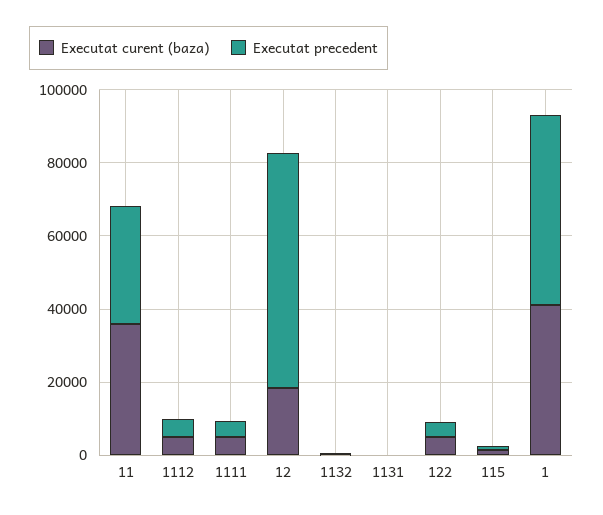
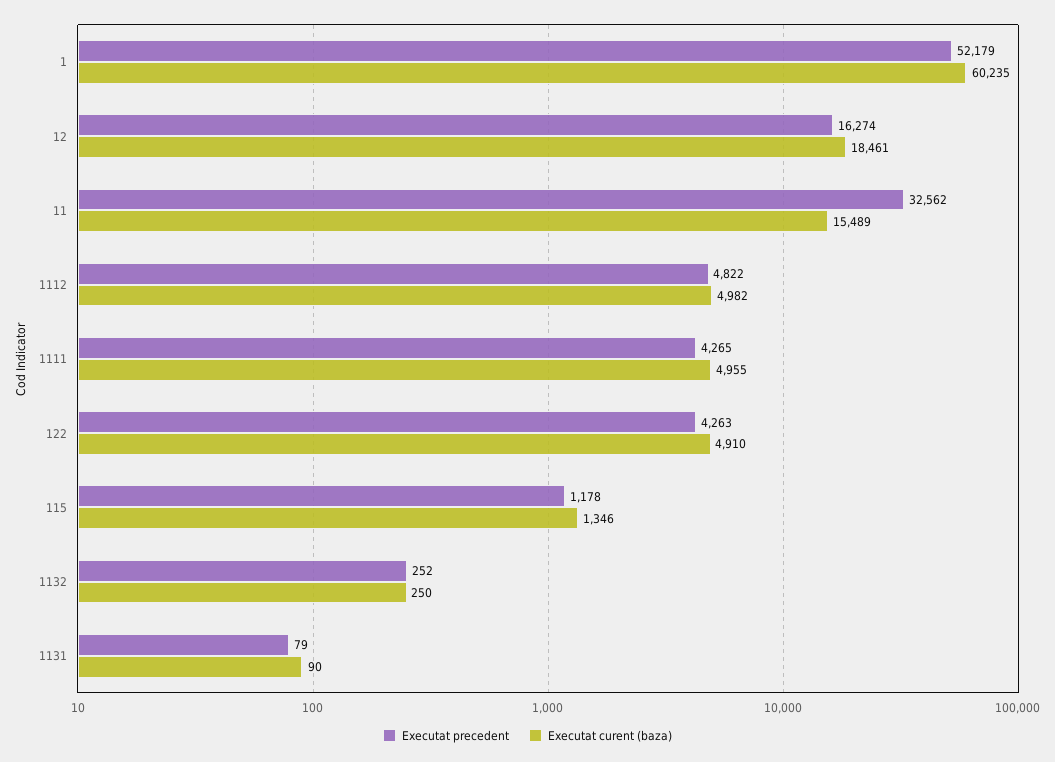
  {
    "Executat curent (baza)": {
-     "11": 35000,
+     "11": 15489,
      "1112": 4982,
      "1111": 4955,
      "12": 18461,
      "1132": 250,
      "1131": 90,
      "122": 4910,
      "115": 1346,
-     "1": 40000
+     "1": 60235
    },
    "Executat precedent": {
      "11": 32562,
      "1112": 4822,
      "1111": 4265,
-     "12": 65000,
+     "12": 16274,
      "1132": 252,
      "1131": 79,
      "122": 4263,
      "115": 1178,
      "1": 52179
    }
  }

